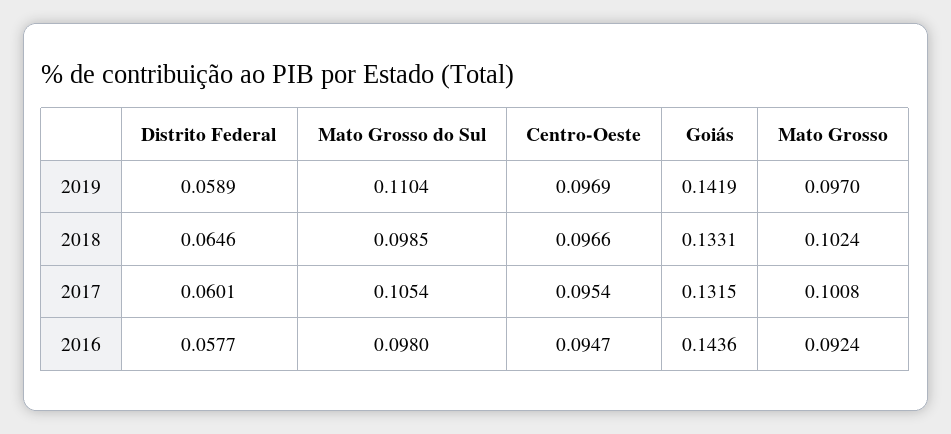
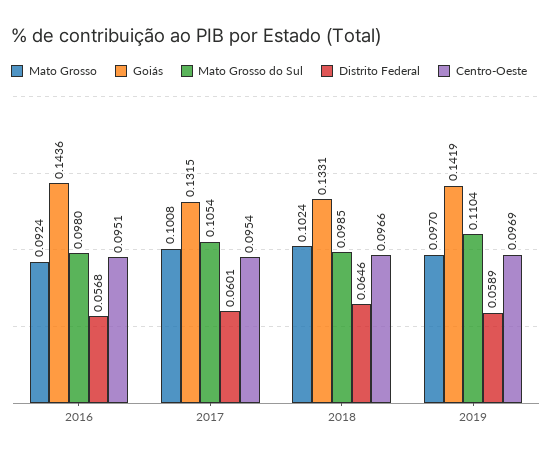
  {
    "Distrito Federal": {
      "2019": 0.0589,
      "2018": 0.0646,
      "2017": 0.0601,
-     "2016": 0.0577
+     "2016": 0.0568
    },
    "Mato Grosso do Sul": {
      "2019": 0.1104,
      "2018": 0.0985,
      "2017": 0.1054,
      "2016": 0.098
    },
    "Centro-Oeste": {
      "2019": 0.0969,
      "2018": 0.0966,
      "2017": 0.0954,
-     "2016": 0.0947
+     "2016": 0.0951
    },
    "Goiás": {
      "2019": 0.1419,
      "2018": 0.1331,
      "2017": 0.1315,
      "2016": 0.1436
    },
    "Mato Grosso": {
      "2019": 0.097,
      "2018": 0.1024,
      "2017": 0.1008,
      "2016": 0.0924
    }
  }

